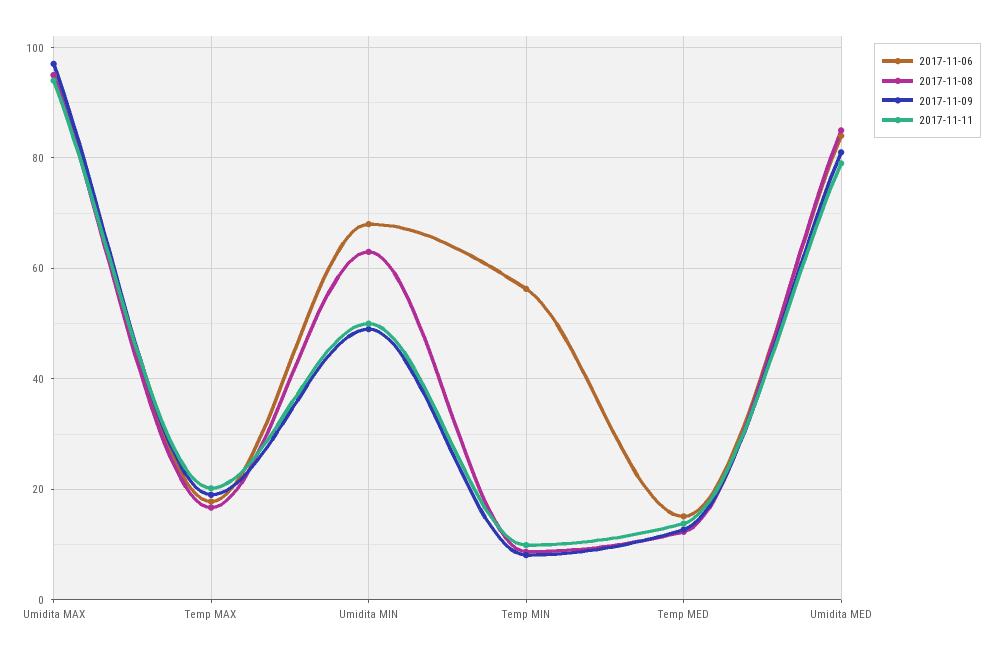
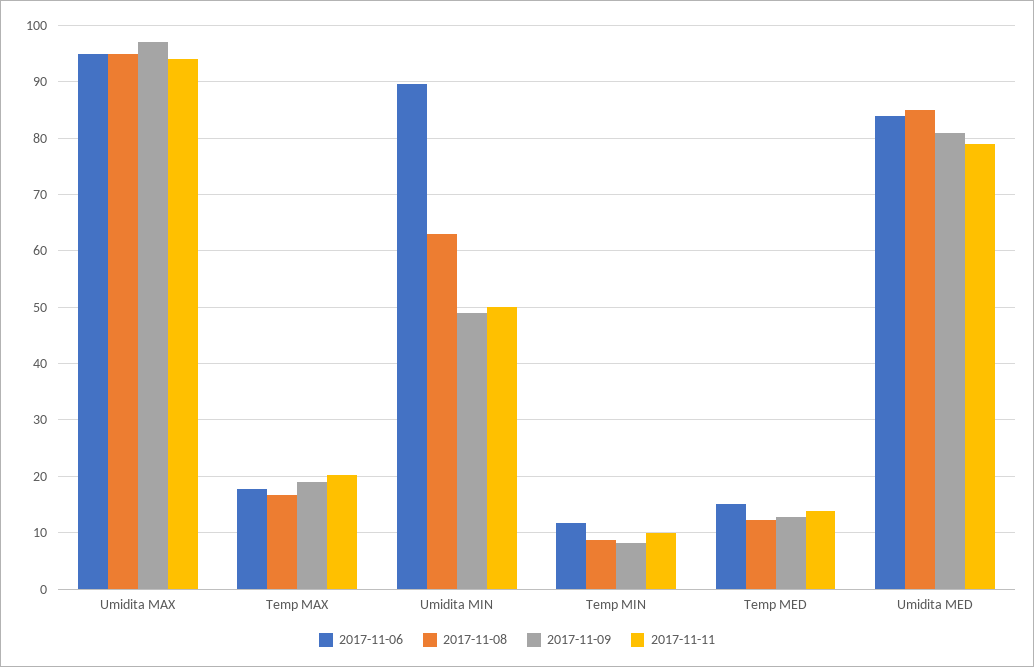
  {
    "2017-11-06": {
      "Umidita MAX": 96,
      "Temp MAX": 18,
-     "Umidita MIN": 68,
+     "Umidita MIN": 90,
-     "Temp MIN": 56,
+     "Temp MIN": 12,
      "Temp MED": 16,
      "Umidita MED": 84
    },
    "2017-11-08": {
      "Umidita MAX": 96,
      "Temp MAX": 16,
      "Umidita MIN": 64,
      "Temp MIN": 8,
      "Temp MED": 12,
      "Umidita MED": 86
    },
    "2017-11-09": {
      "Umidita MAX": 98,
      "Temp MAX": 20,
      "Umidita MIN": 50,
      "Temp MIN": 8,
      "Temp MED": 12,
      "Umidita MED": 82
    },
    "2017-11-11": {
      "Umidita MAX": 94,
      "Temp MAX": 20,
      "Umidita MIN": 50,
      "Temp MIN": 10,
      "Temp MED": 14,
      "Umidita MED": 80
    }
  }

